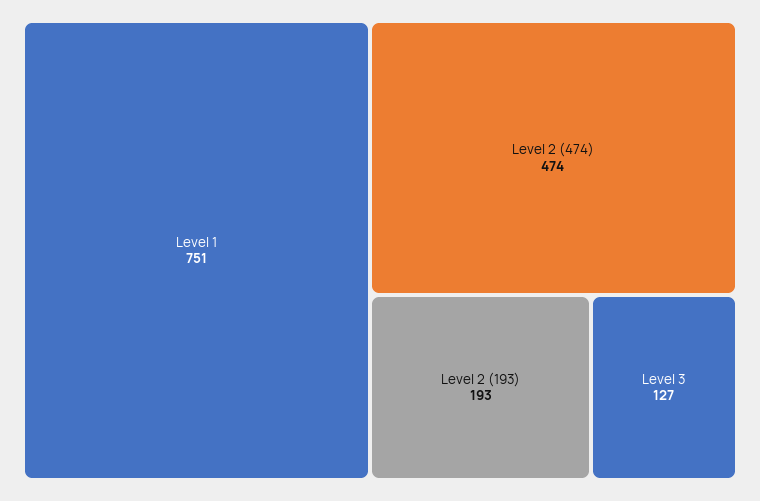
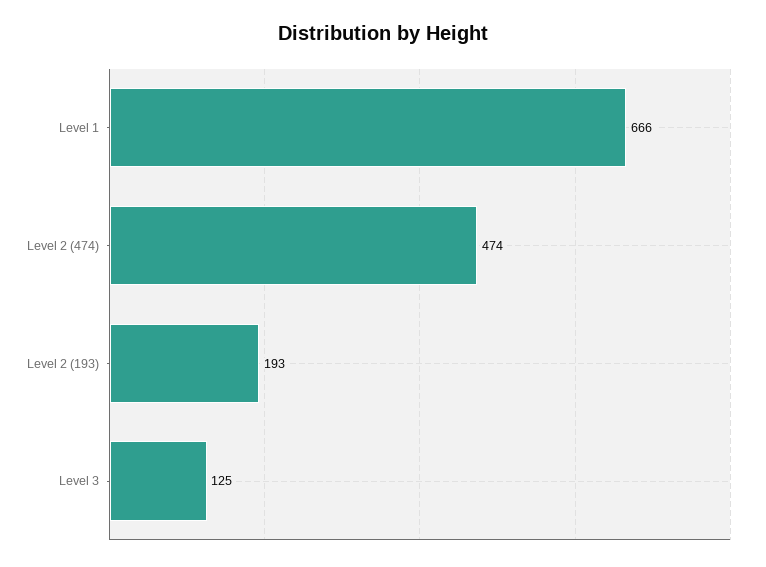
  {
-   "Level 1": 751,
+   "Level 1": 666,
    "Level 2 (474)": 474,
    "Level 2 (193)": 193,
-   "Level 3": 127
+   "Level 3": 125
  }

